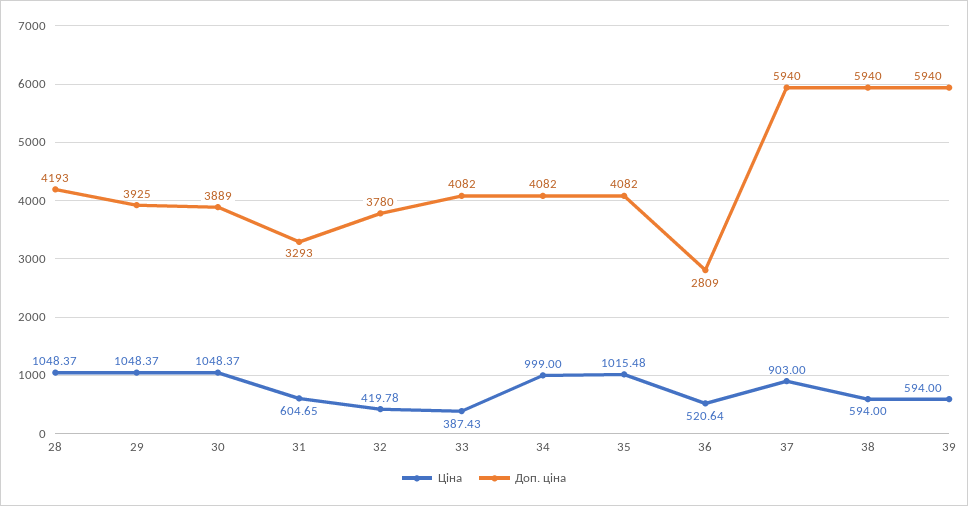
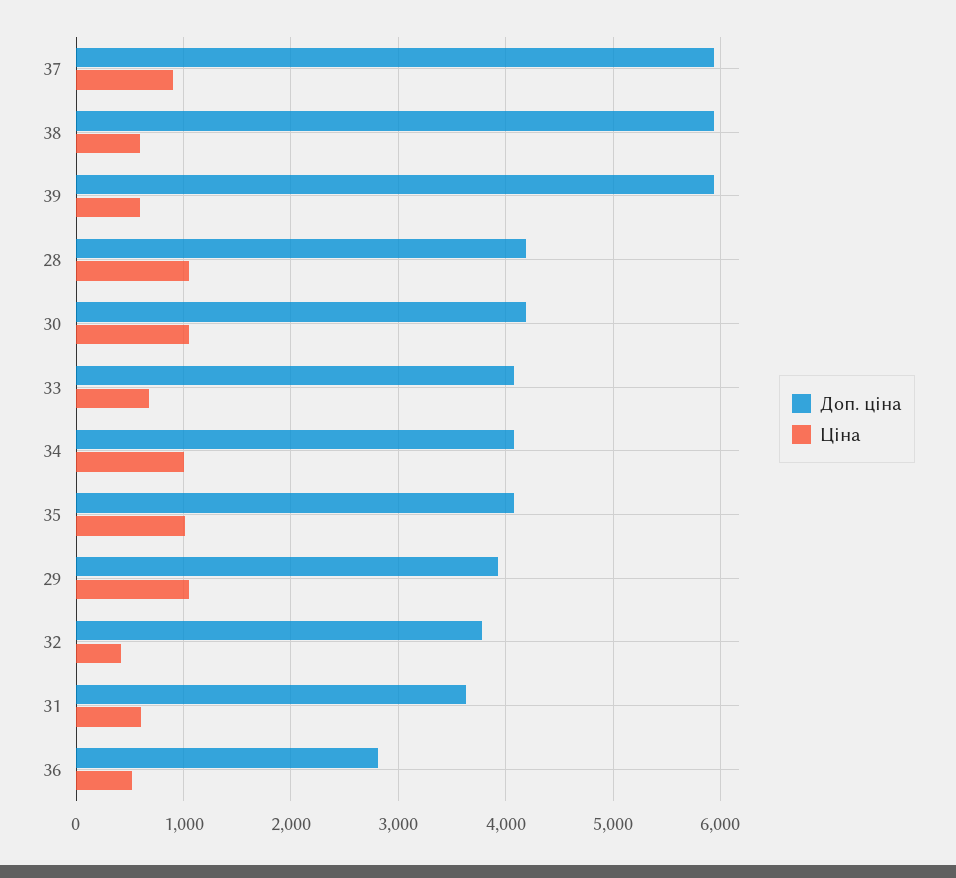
  {
    "Ціна": {
      "28": 1048.37,
      "29": 1048.37,
      "30": 1048.37,
      "31": 604.65,
      "32": 419.78,
-     "33": 387.43,
+     "33": 700,
      "34": 999,
      "35": 1015.48,
      "36": 520.64,
      "37": 903,
      "38": 594,
      "39": 594
    },
    "Доп. ціна": {
      "28": 4193,
      "29": 3925,
-     "30": 3889,
+     "30": 4200,
-     "31": 3293,
+     "31": 3600,
      "32": 3780,
      "33": 4082,
      "34": 4082,
      "35": 4082,
      "36": 2809,
      "37": 5940,
      "38": 5940,
      "39": 5940
    }
  }

